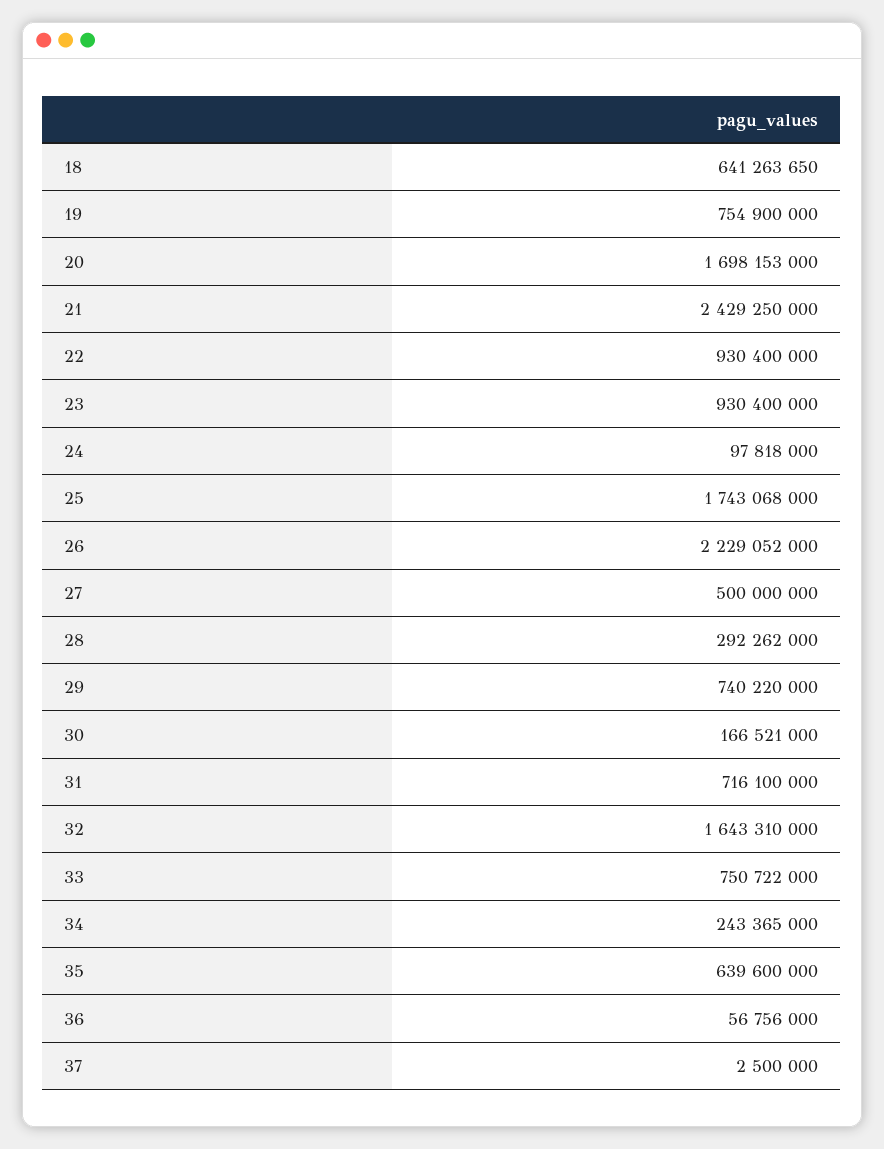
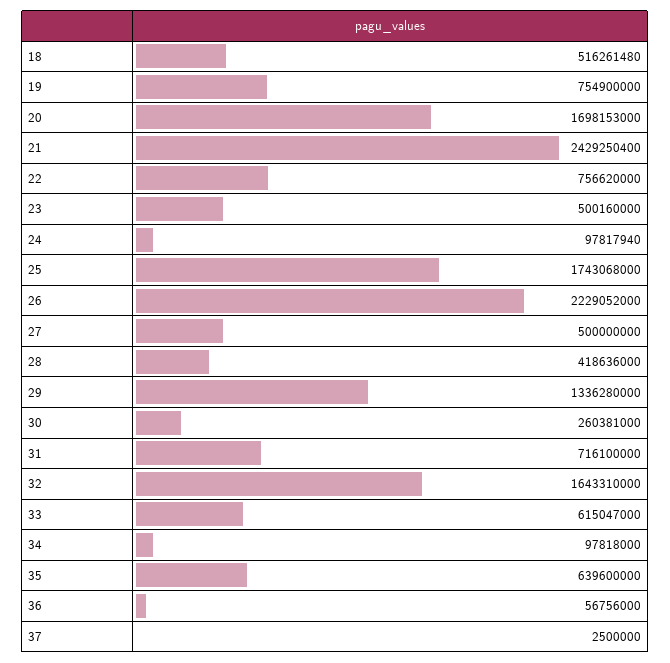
  {
-   "18": 641263650,
+   "18": 516261480,
    "19": 754900000,
    "20": 1698153000,
-   "21": 2429250000,
+   "21": 2429250400,
-   "22": 930400000,
+   "22": 756620000,
-   "23": 930400000,
+   "23": 500160000,
-   "24": 97818000,
+   "24": 97817940,
    "25": 1743068000,
    "26": 2229052000,
    "27": 500000000,
-   "28": 292262000,
+   "28": 418636000,
-   "29": 740220000,
+   "29": 1336280000,
-   "30": 166521000,
+   "30": 260381000,
    "31": 716100000,
    "32": 1643310000,
-   "33": 750722000,
+   "33": 615047000,
-   "34": 243365000,
+   "34": 97818000,
    "35": 639600000,
    "36": 56756000,
    "37": 2500000
  }

